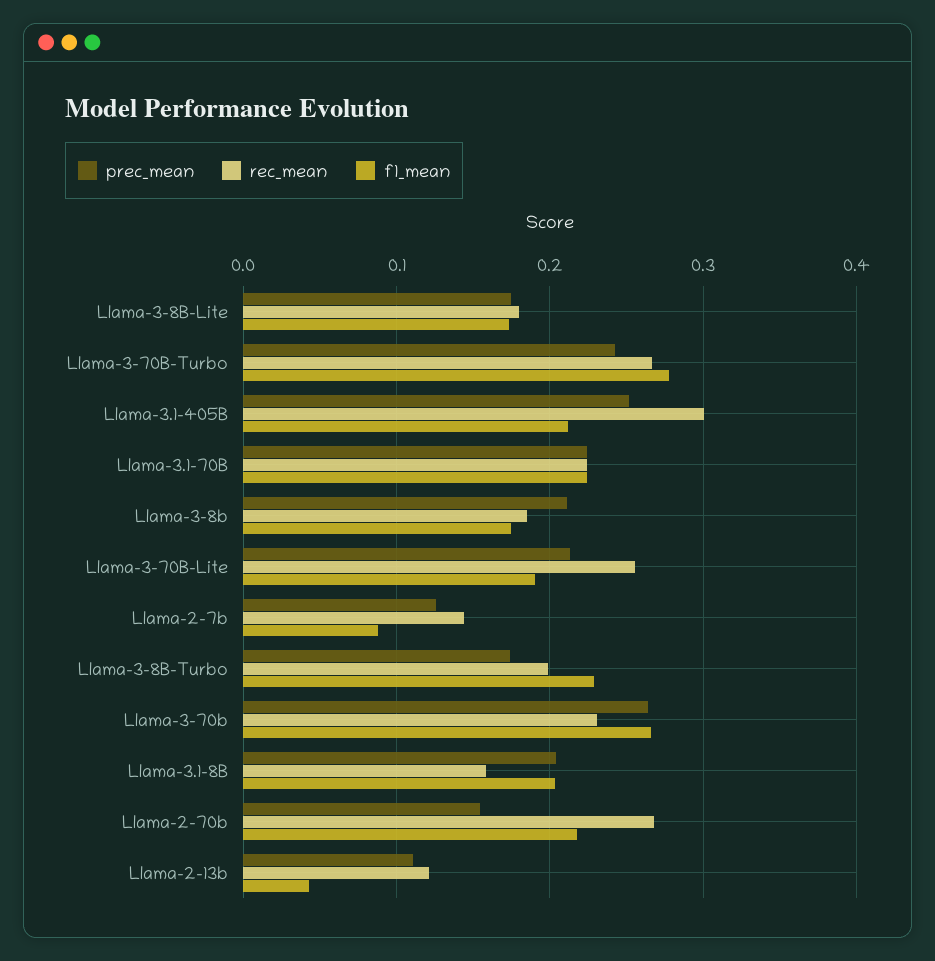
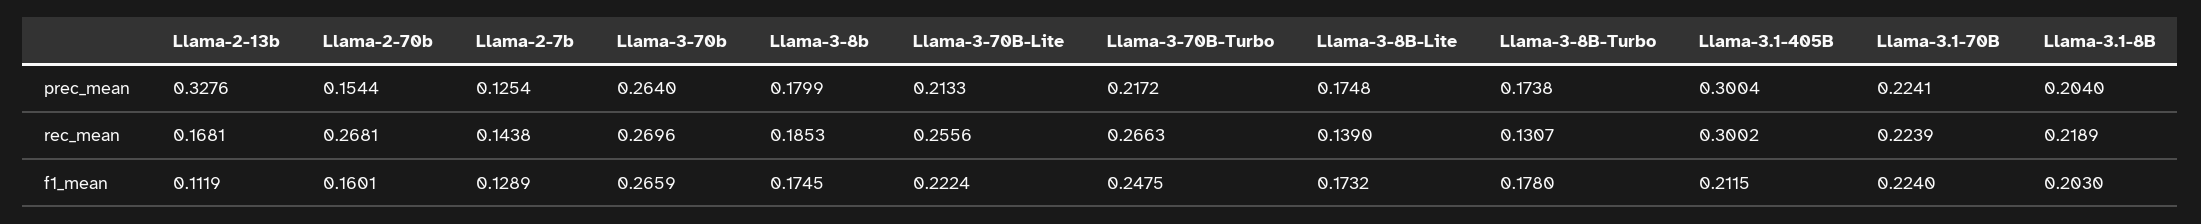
  {
    "prec_mean": {
      "Llama-3-8B-Lite": 0.1748,
-     "Llama-3-70B-Turbo": 0.24,
+     "Llama-3-70B-Turbo": 0.2172,
-     "Llama-3.1-405B": 0.25,
+     "Llama-3.1-405B": 0.3004,
      "Llama-3.1-70B": 0.2241,
-     "Llama-3-8b": 0.21,
+     "Llama-3-8b": 0.1799,
      "Llama-3-70B-Lite": 0.2133,
      "Llama-2-7b": 0.1254,
      "Llama-3-8B-Turbo": 0.1738,
      "Llama-3-70b": 0.264,
      "Llama-3.1-8B": 0.204,
      "Llama-2-70b": 0.1544,
-     "Llama-2-13b": 0.11
+     "Llama-2-13b": 0.3276
    },
    "rec_mean": {
-     "Llama-3-8B-Lite": 0.18,
+     "Llama-3-8B-Lite": 0.139,
      "Llama-3-70B-Turbo": 0.2663,
      "Llama-3.1-405B": 0.3002,
      "Llama-3.1-70B": 0.2239,
      "Llama-3-8b": 0.1853,
      "Llama-3-70B-Lite": 0.2556,
      "Llama-2-7b": 0.1438,
-     "Llama-3-8B-Turbo": 0.2,
+     "Llama-3-8B-Turbo": 0.1307,
-     "Llama-3-70b": 0.23,
+     "Llama-3-70b": 0.2696,
-     "Llama-3.1-8B": 0.16,
+     "Llama-3.1-8B": 0.2189,
      "Llama-2-70b": 0.2681,
-     "Llama-2-13b": 0.12
+     "Llama-2-13b": 0.1681
    },
    "f1_mean": {
      "Llama-3-8B-Lite": 0.1732,
-     "Llama-3-70B-Turbo": 0.28,
+     "Llama-3-70B-Turbo": 0.2475,
      "Llama-3.1-405B": 0.2115,
      "Llama-3.1-70B": 0.224,
      "Llama-3-8b": 0.1745,
-     "Llama-3-70B-Lite": 0.19,
+     "Llama-3-70B-Lite": 0.2224,
-     "Llama-2-7b": 0.09,
+     "Llama-2-7b": 0.1289,
-     "Llama-3-8B-Turbo": 0.23,
+     "Llama-3-8B-Turbo": 0.178,
      "Llama-3-70b": 0.2659,
      "Llama-3.1-8B": 0.203,
-     "Llama-2-70b": 0.22,
+     "Llama-2-70b": 0.1601,
-     "Llama-2-13b": 0.04
+     "Llama-2-13b": 0.1119
    }
  }

